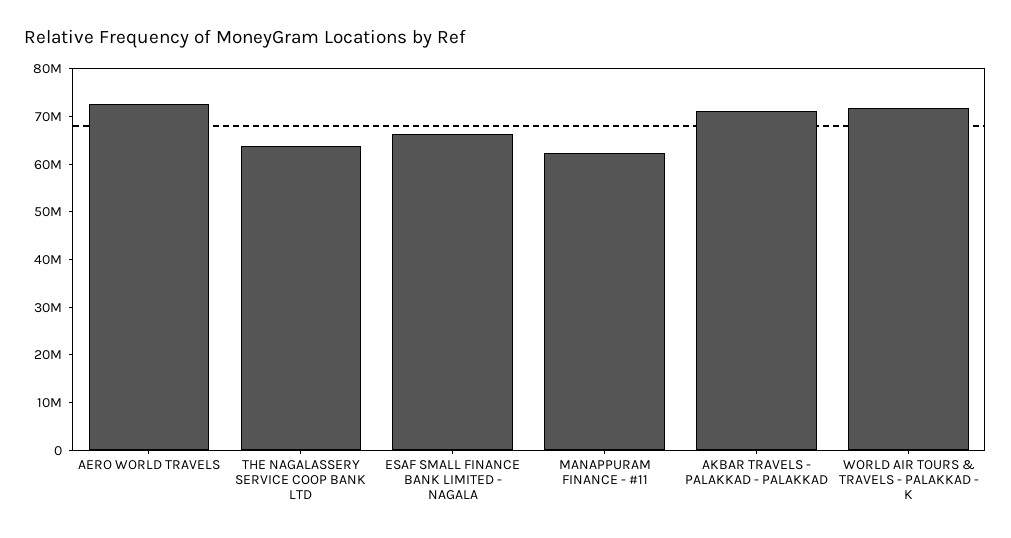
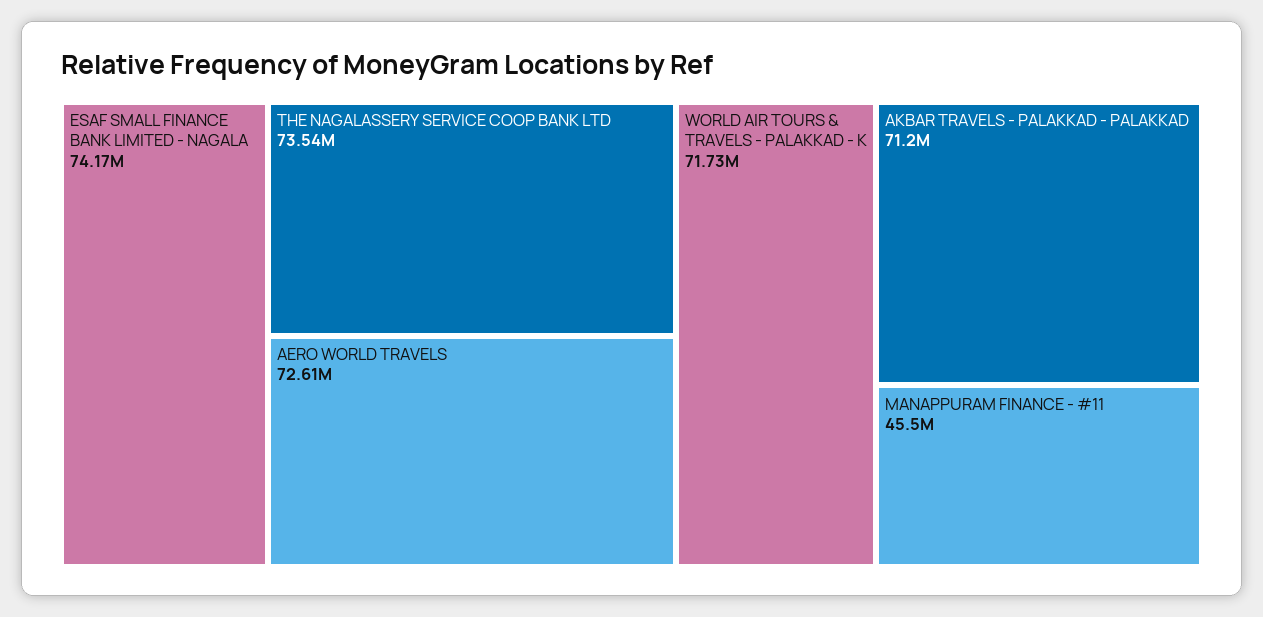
  {
    "AERO WORLD TRAVELS": 72610000,
-   "THE NAGALASSERY SERVICE COOP BANK LTD": 64000000,
+   "THE NAGALASSERY SERVICE COOP BANK LTD": 73540000,
-   "ESAF SMALL FINANCE BANK LIMITED - NAGALA": 66000000,
+   "ESAF SMALL FINANCE BANK LIMITED - NAGALA": 74170000,
-   "MANAPPURAM FINANCE - #11": 62000000,
+   "MANAPPURAM FINANCE - #11": 45500000,
    "AKBAR TRAVELS - PALAKKAD - PALAKKAD": 71200000,
    "WORLD AIR TOURS & TRAVELS - PALAKKAD - K": 71730000
  }

